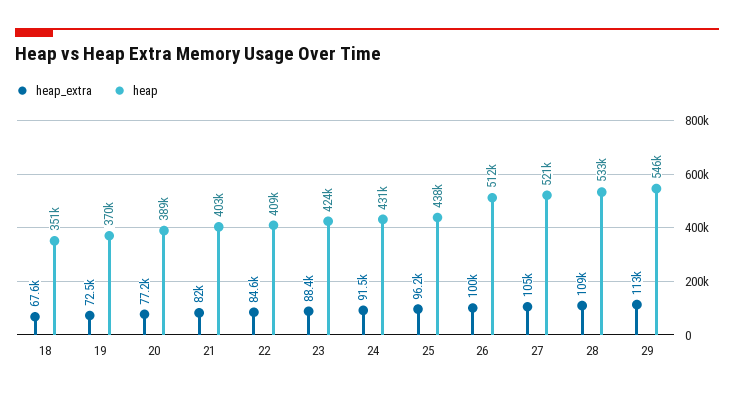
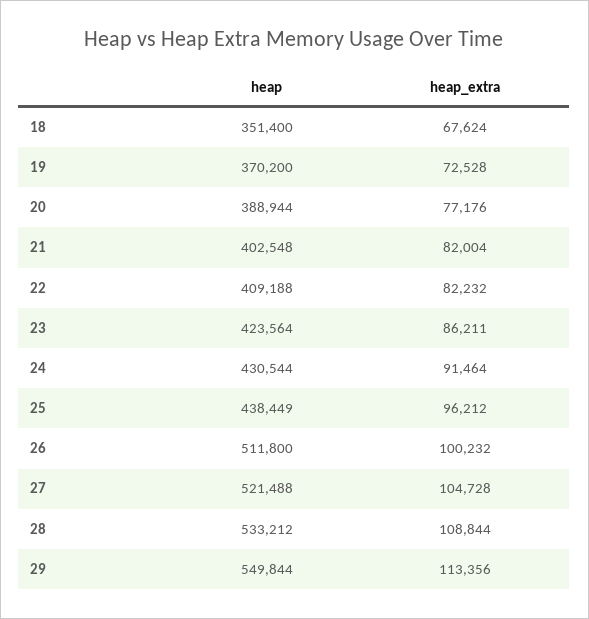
  {
    "heap_extra": {
      "18": 67624,
      "19": 72528,
      "20": 77176,
      "21": 82004,
-     "22": 84600,
+     "22": 82232,
-     "23": 88400,
+     "23": 86211,
      "24": 91464,
      "25": 96212,
      "26": 100232,
      "27": 104728,
      "28": 108844,
      "29": 113356
    },
    "heap": {
      "18": 351400,
      "19": 370200,
      "20": 388944,
      "21": 402548,
      "22": 409188,
      "23": 423564,
      "24": 430544,
      "25": 438449,
      "26": 511800,
      "27": 521488,
      "28": 533212,
-     "29": 546000
+     "29": 549844
    }
  }

